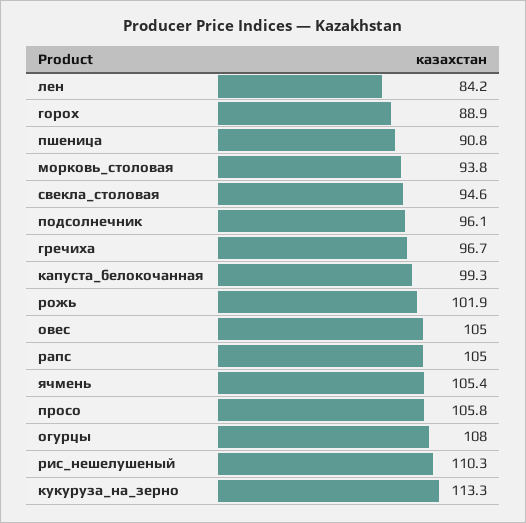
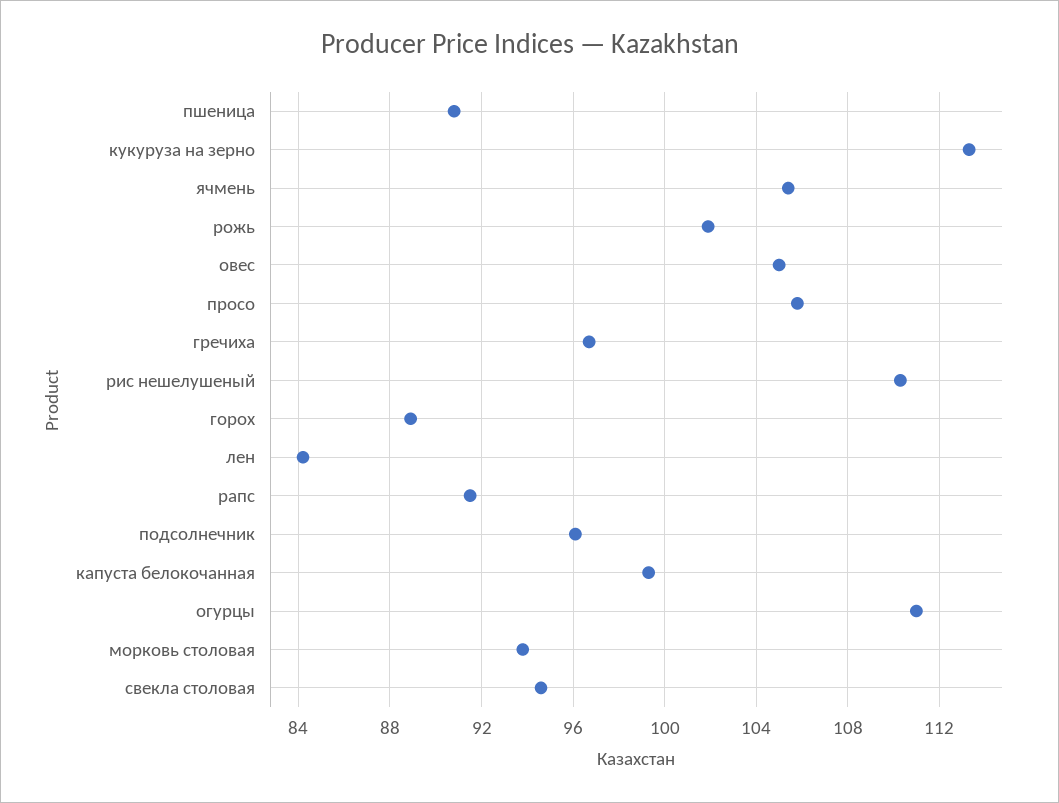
  {
    "лен": 84.2,
    "горох": 88.9,
    "пшеница": 90.8,
    "морковь_столовая": 93.8,
    "свекла_столовая": 94.6,
    "подсолнечник": 96.1,
    "гречиха": 96.7,
    "капуста_белокочанная": 99.3,
    "рожь": 101.9,
    "овес": 105,
-   "рапс": 105,
+   "рапс": 91.5,
    "ячмень": 105.4,
    "просо": 105.8,
-   "огурцы": 108,
+   "огурцы": 111,
    "рис_нешелушеный": 110.3,
    "кукуруза_на_зерно": 113.3
  }

